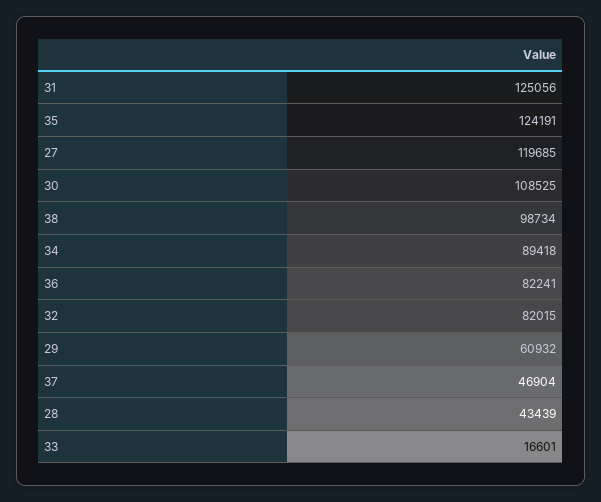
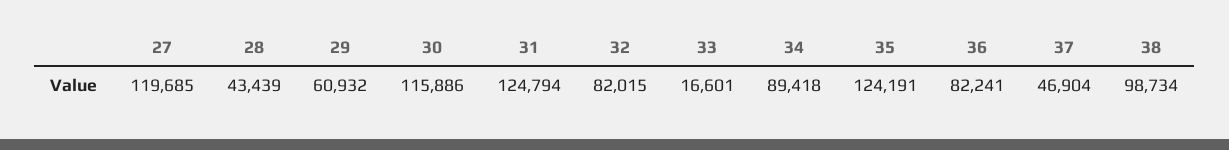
  {
-   "31": 125056,
+   "31": 124794,
    "35": 124191,
    "27": 119685,
-   "30": 108525,
+   "30": 115886,
    "38": 98734,
    "34": 89418,
    "36": 82241,
    "32": 82015,
    "29": 60932,
    "37": 46904,
    "28": 43439,
    "33": 16601
  }

